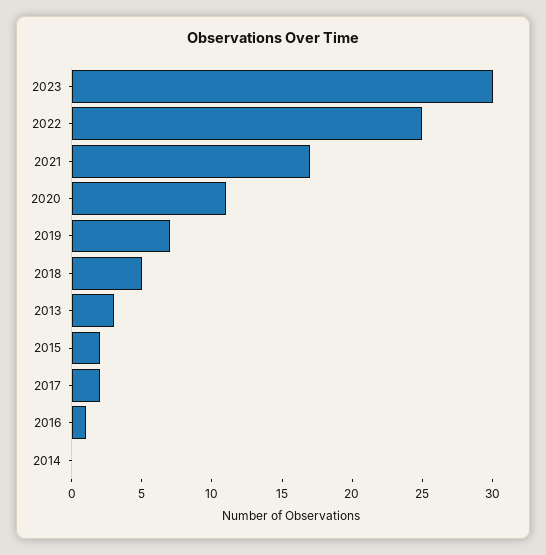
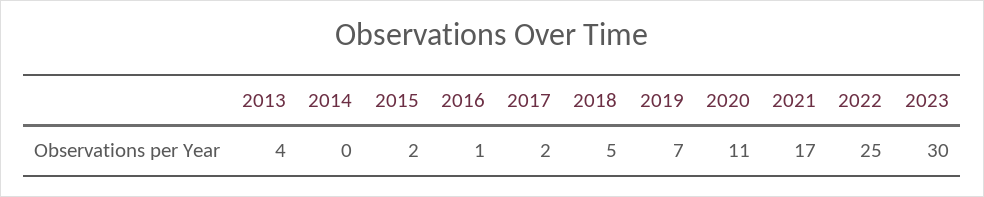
  {
    "2023": 30,
    "2022": 25,
    "2021": 17,
    "2020": 11,
    "2019": 7,
    "2018": 5,
-   "2013": 3,
+   "2013": 4,
    "2015": 2,
    "2017": 2,
    "2016": 1,
    "2014": 0
  }

